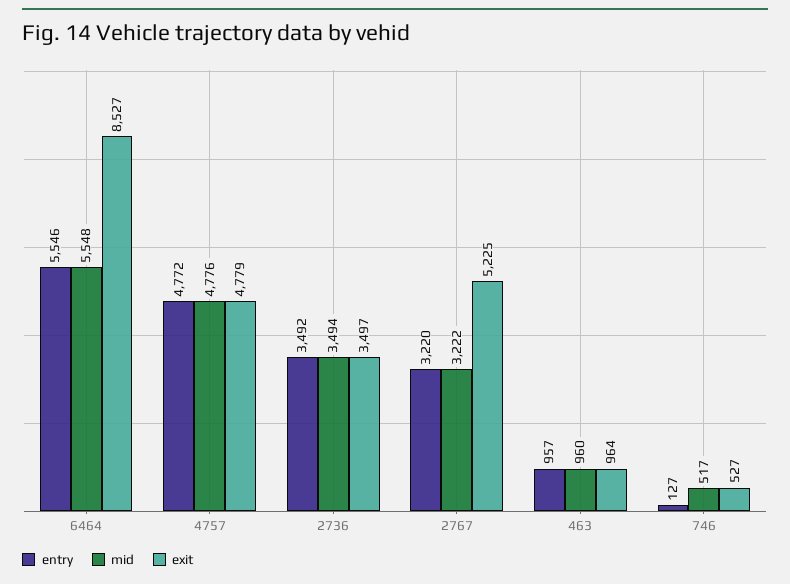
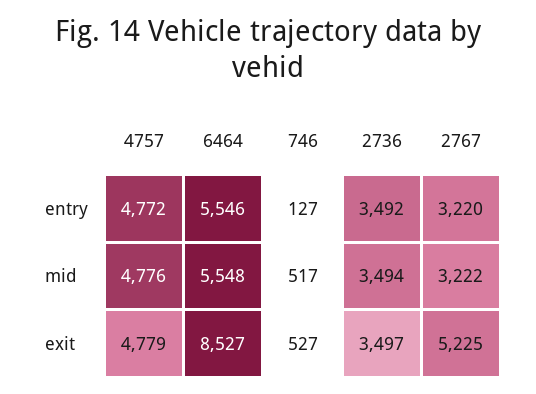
  {
    "entry": {
      "6464": 5546,
      "4757": 4772,
      "2736": 3492,
      "2767": 3220,
-     "463": 957,
      "746": 127
    },
    "mid": {
      "6464": 5548,
      "4757": 4776,
      "2736": 3494,
      "2767": 3222,
-     "463": 960,
      "746": 517
    },
    "exit": {
      "6464": 8527,
      "4757": 4779,
      "2736": 3497,
      "2767": 5225,
-     "463": 964,
      "746": 527
    }
  }

